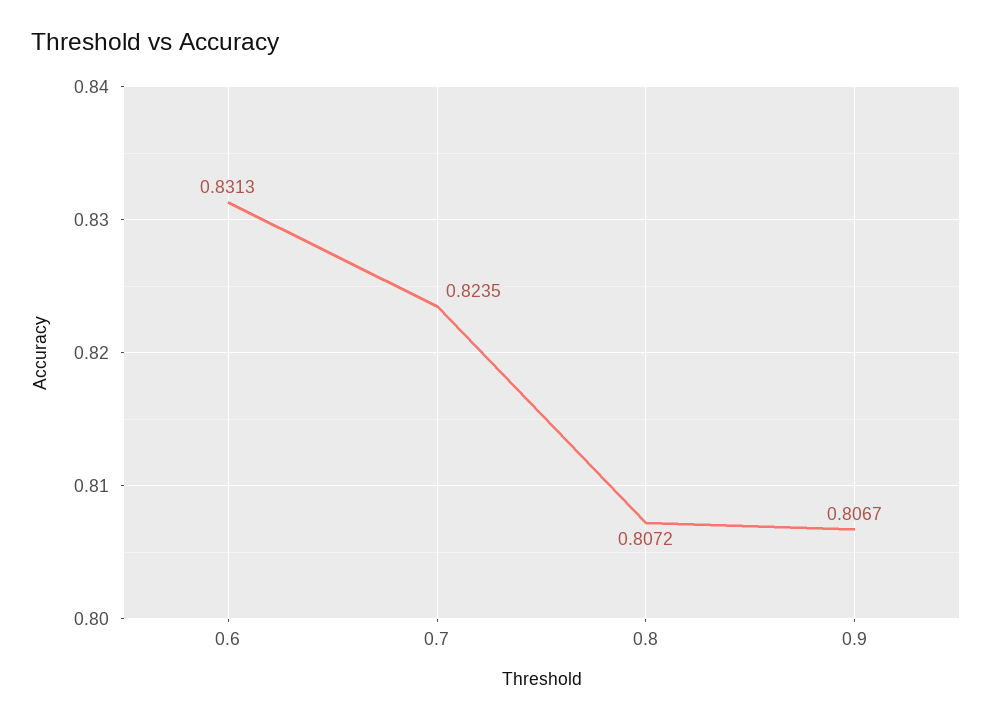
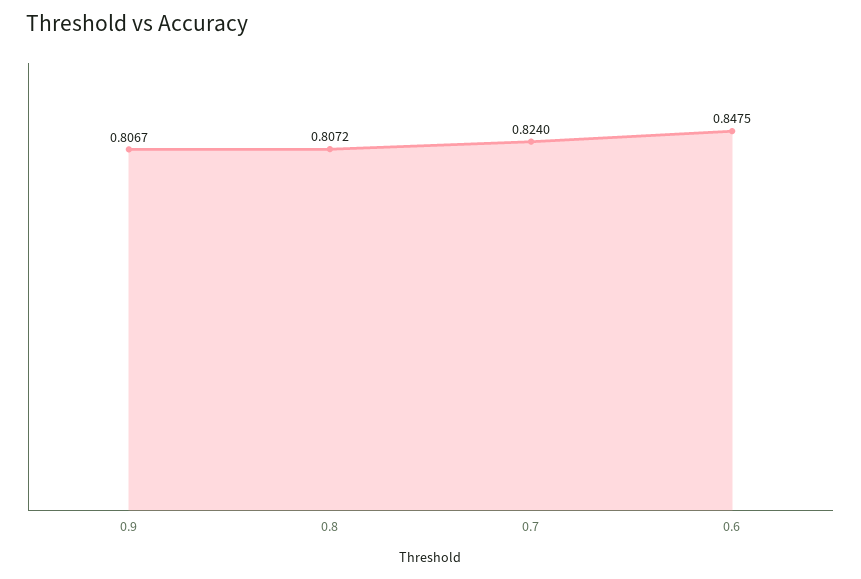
  {
-   "0.6": 0.8313,
+   "0.6": 0.8475,
-   "0.7": 0.8235,
+   "0.7": 0.824,
    "0.8": 0.8072,
    "0.9": 0.8067
  }

